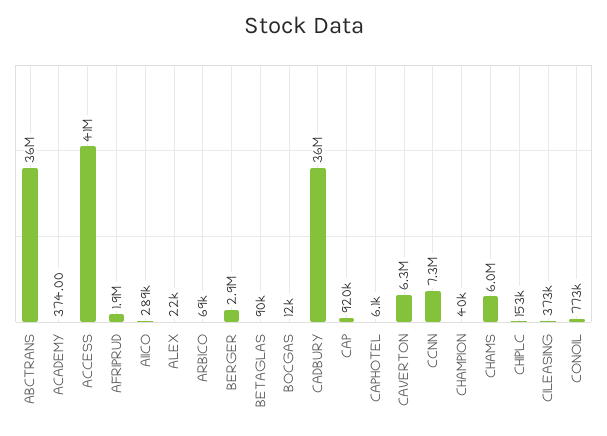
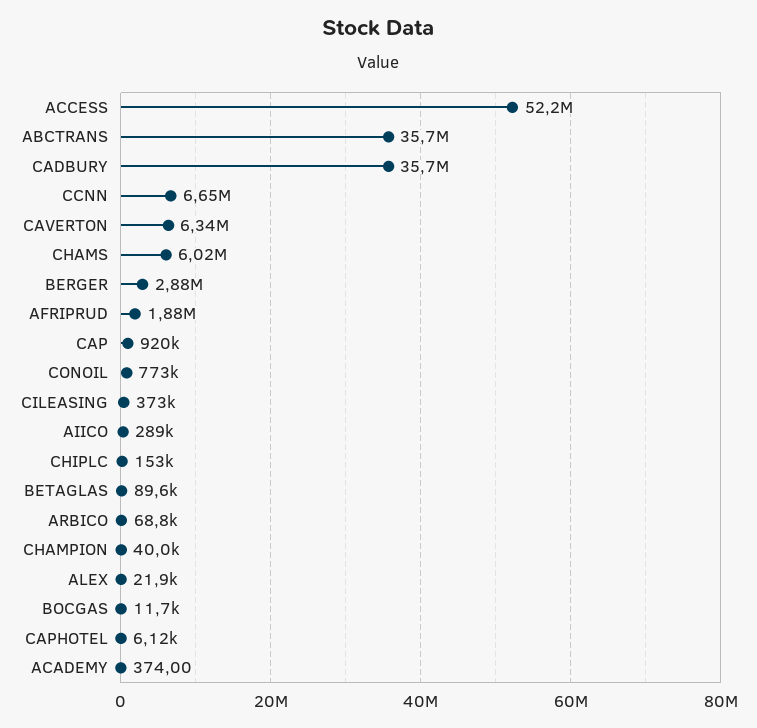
  {
    "ABCTRANS": 35700000,
    "ACADEMY": 374,
-   "ACCESS": 41000000,
+   "ACCESS": 52200000,
    "AFRIPRUD": 1880000,
    "AIICO": 289000,
    "ALEX": 21900,
    "ARBICO": 68800,
    "BERGER": 2880000,
    "BETAGLAS": 89600,
    "BOCGAS": 11700,
    "CADBURY": 35700000,
    "CAP": 920000,
    "CAPHOTEL": 6120,
    "CAVERTON": 6340000,
-   "CCNN": 7300000,
+   "CCNN": 6650000,
    "CHAMPION": 40000,
    "CHAMS": 6020000,
    "CHIPLC": 153000,
    "CILEASING": 373000,
    "CONOIL": 773000
  }

